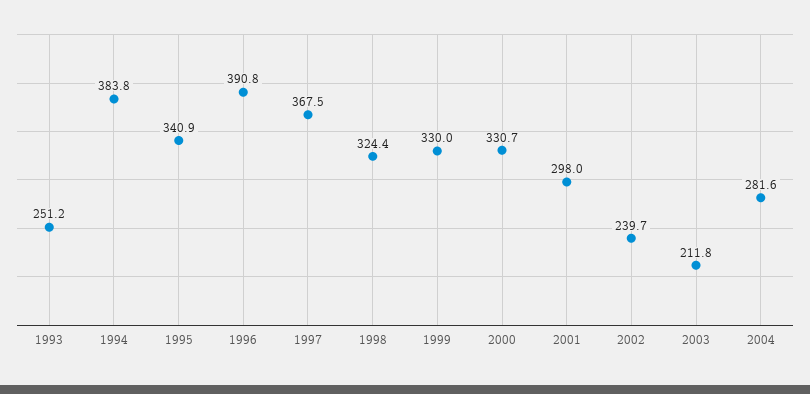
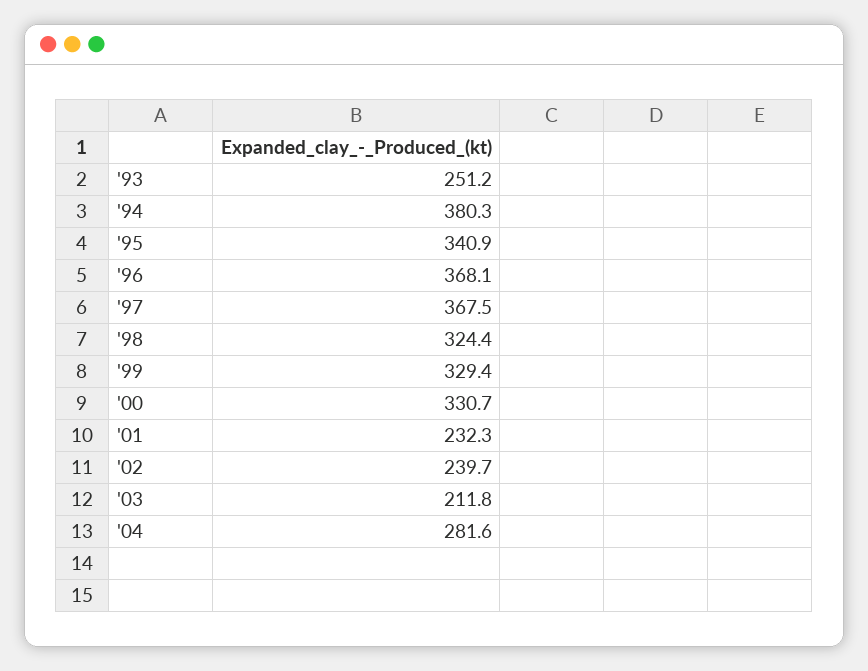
  {
    "1993": 251.2,
-   "1994": 383.8,
+   "1994": 380.3,
    "1995": 340.9,
-   "1996": 390.8,
+   "1996": 368.1,
    "1997": 367.5,
    "1998": 324.4,
-   "1999": 330,
+   "1999": 329.4,
    "2000": 330.7,
-   "2001": 298,
+   "2001": 232.3,
    "2002": 239.7,
    "2003": 211.8,
    "2004": 281.6
  }

